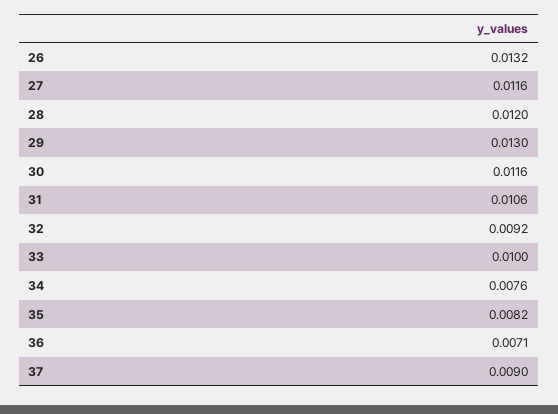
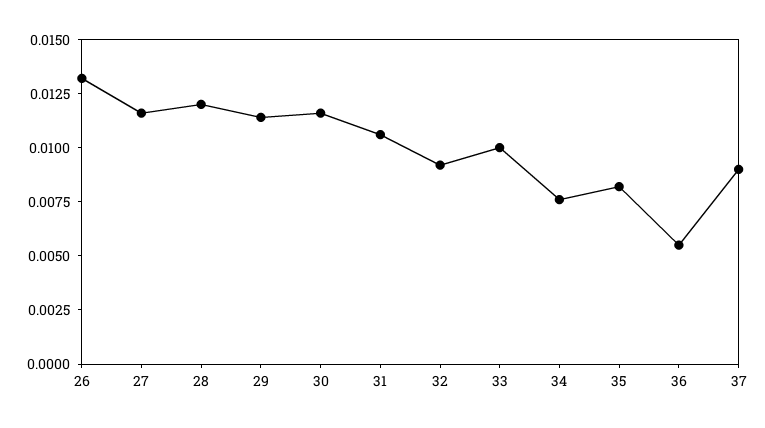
  {
    "26": 0.0132,
    "27": 0.0116,
    "28": 0.012,
-   "29": 0.013,
+   "29": 0.0115,
    "30": 0.0116,
    "31": 0.0106,
    "32": 0.0092,
    "33": 0.01,
    "34": 0.0076,
    "35": 0.0082,
-   "36": 0.0071,
+   "36": 0.0055,
    "37": 0.009
  }

